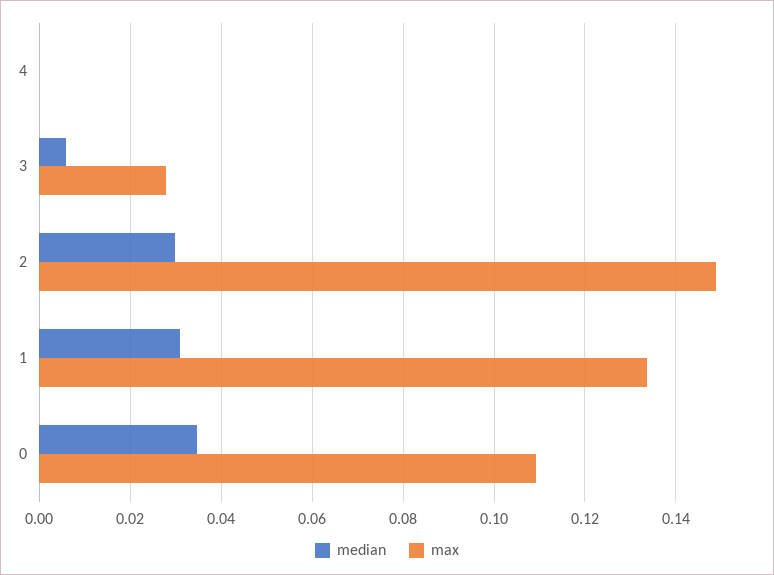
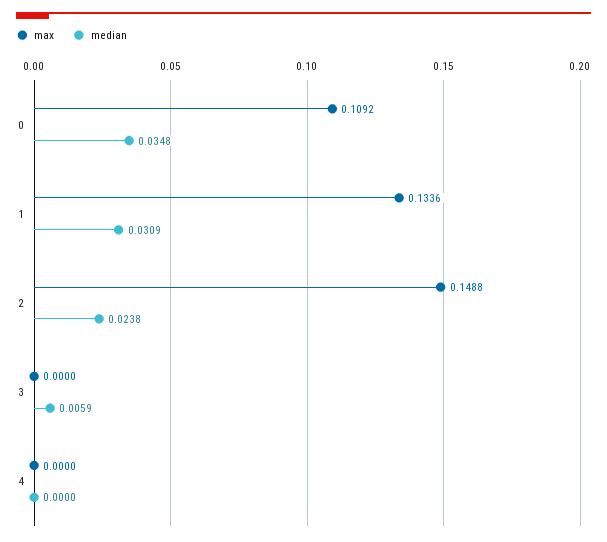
  {
    "median": {
      "4": 0,
      "3": 0.0059,
-     "2": 0.03,
+     "2": 0.0238,
      "1": 0.0309,
      "0": 0.0348
    },
    "max": {
      "4": 0,
-     "3": 0.028,
+     "3": 0,
      "2": 0.1488,
      "1": 0.1336,
      "0": 0.1092
    }
  }

